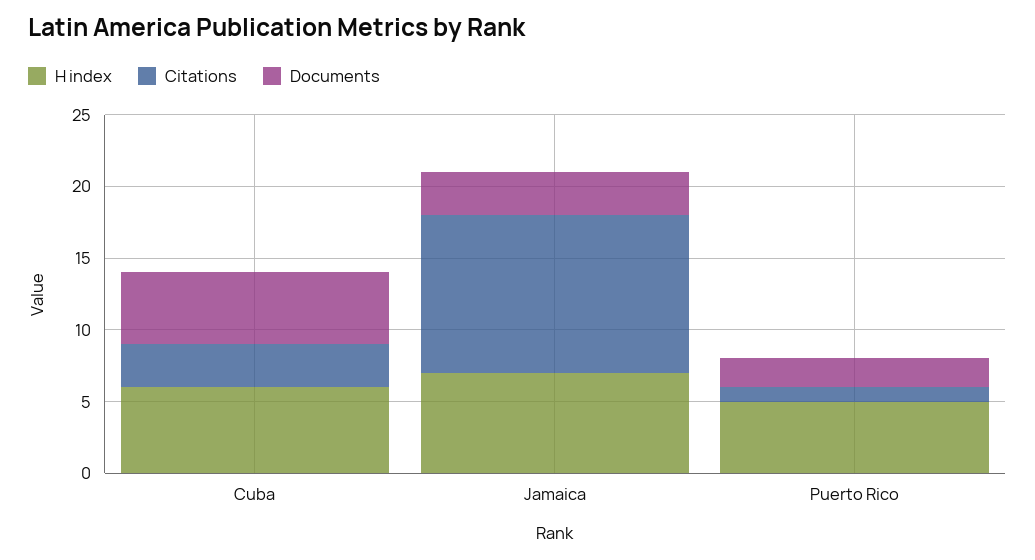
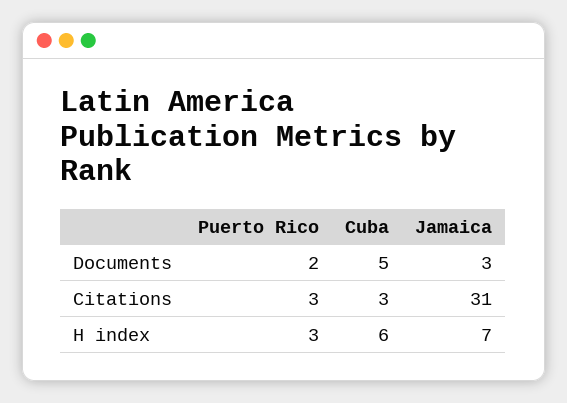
  {
    "H index": {
      "Cuba": 6,
      "Jamaica": 7,
-     "Puerto Rico": 5
+     "Puerto Rico": 3
    },
    "Citations": {
      "Cuba": 3,
-     "Jamaica": 11,
+     "Jamaica": 31,
-     "Puerto Rico": 1
+     "Puerto Rico": 3
    },
    "Documents": {
      "Cuba": 5,
      "Jamaica": 3,
      "Puerto Rico": 2
    }
  }

